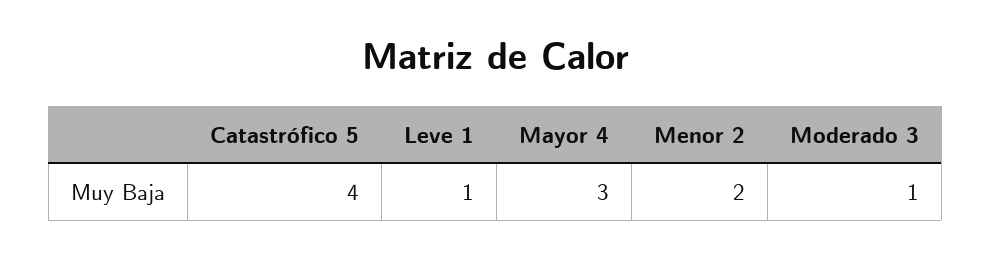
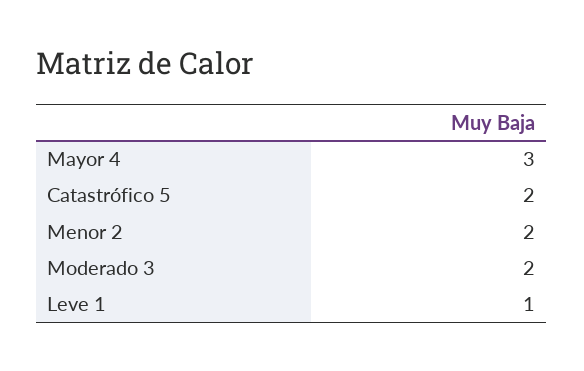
  {
-   "Catastrófico 5": 4,
+   "Catastrófico 5": 2,
    "Leve 1": 1,
    "Mayor 4": 3,
    "Menor 2": 2,
-   "Moderado 3": 1
+   "Moderado 3": 2
  }

